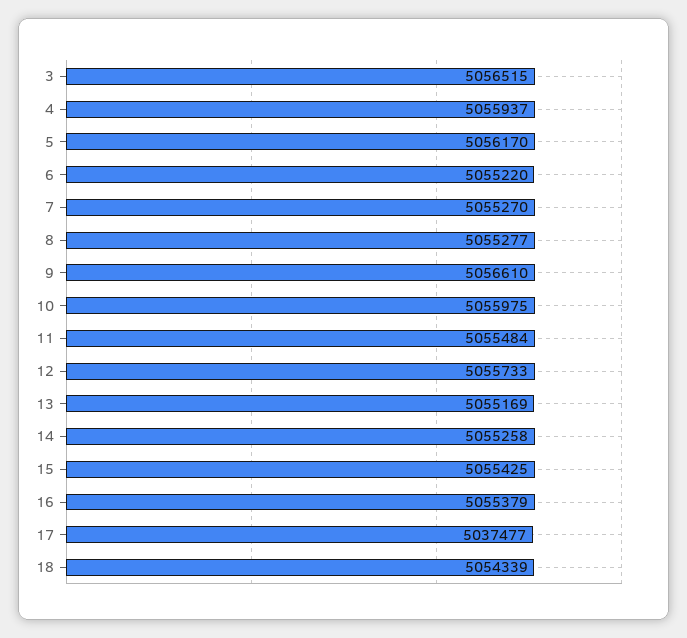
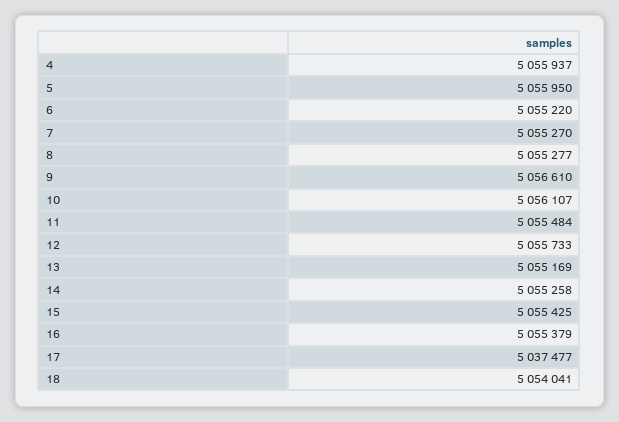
  {
-   "3": 5056515,
    "4": 5055937,
-   "5": 5056170,
+   "5": 5055950,
    "6": 5055220,
    "7": 5055270,
    "8": 5055277,
    "9": 5056610,
-   "10": 5055975,
+   "10": 5056107,
    "11": 5055484,
    "12": 5055733,
    "13": 5055169,
    "14": 5055258,
    "15": 5055425,
    "16": 5055379,
    "17": 5037477,
-   "18": 5054339
+   "18": 5054041
  }

